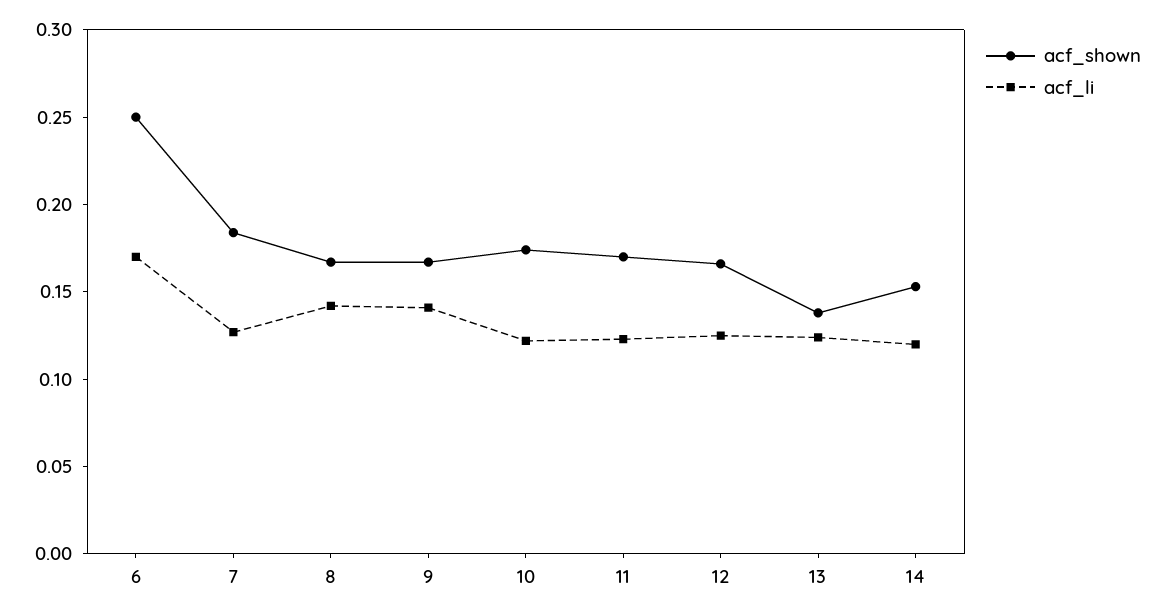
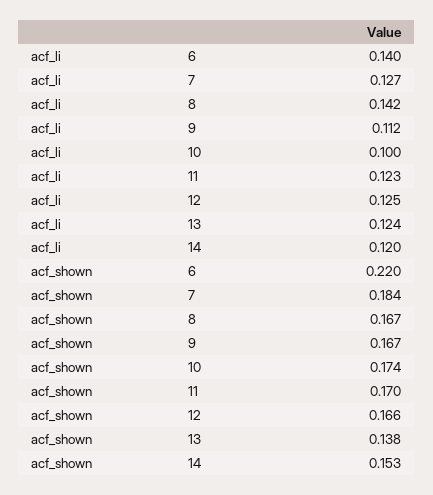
  {
    "acf_shown": {
-     "6": 0.25,
+     "6": 0.22,
      "7": 0.184,
      "8": 0.167,
      "9": 0.167,
      "10": 0.174,
      "11": 0.17,
      "12": 0.166,
      "13": 0.138,
      "14": 0.153
    },
    "acf_li": {
-     "6": 0.17,
+     "6": 0.14,
      "7": 0.127,
      "8": 0.142,
-     "9": 0.14,
+     "9": 0.112,
-     "10": 0.12,
+     "10": 0.1,
      "11": 0.123,
      "12": 0.125,
      "13": 0.124,
      "14": 0.12
    }
  }

